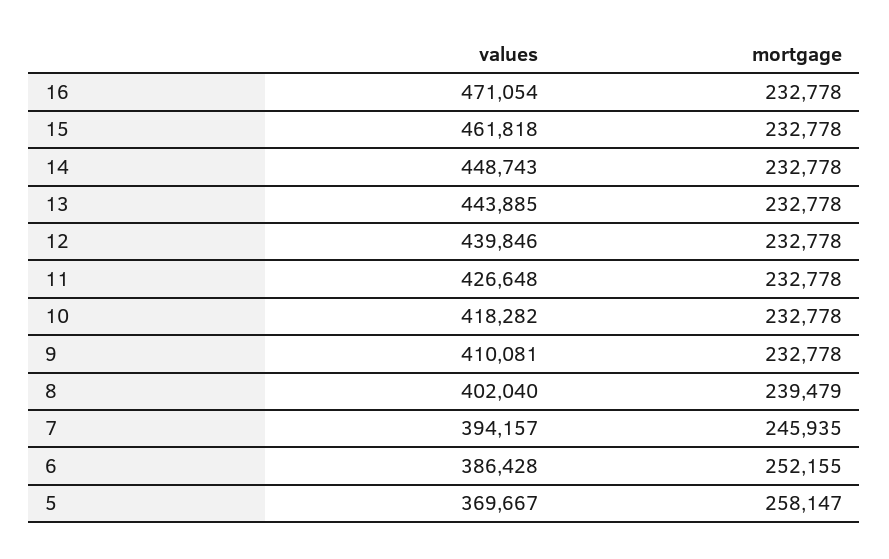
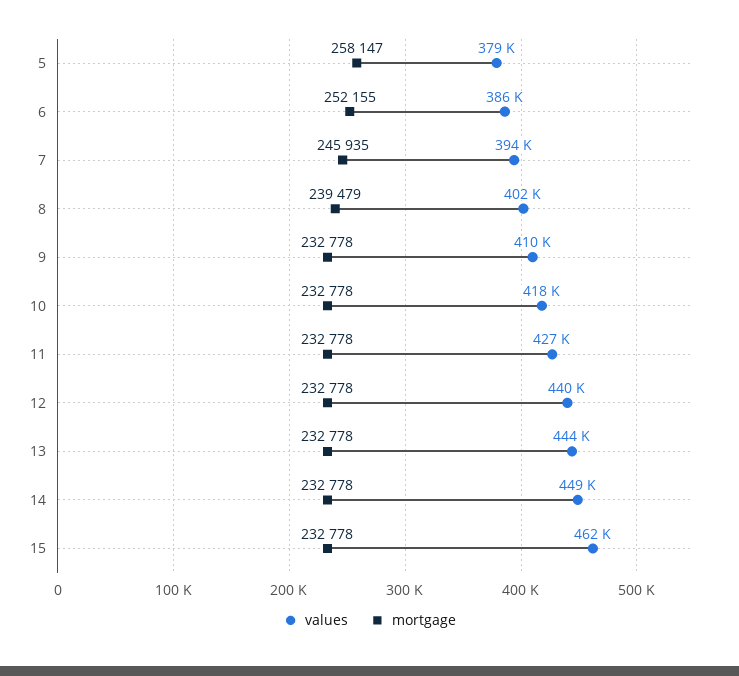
  {
    "values": {
-     "16": 471054,
      "15": 461818,
      "14": 448743,
      "13": 443885,
      "12": 439846,
      "11": 426648,
      "10": 418282,
      "9": 410081,
      "8": 402040,
      "7": 394157,
      "6": 386428,
-     "5": 369667
+     "5": 379000
    },
    "mortgage": {
-     "16": 232778,
      "15": 232778,
      "14": 232778,
      "13": 232778,
      "12": 232778,
      "11": 232778,
      "10": 232778,
      "9": 232778,
      "8": 239479,
      "7": 245935,
      "6": 252155,
      "5": 258147
    }
  }

